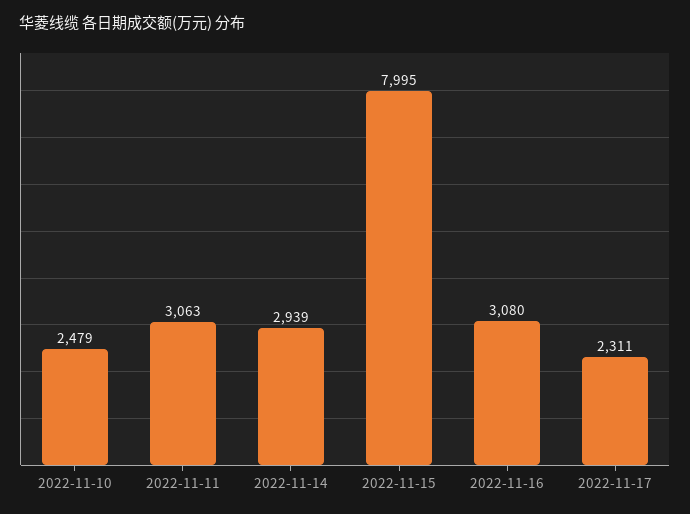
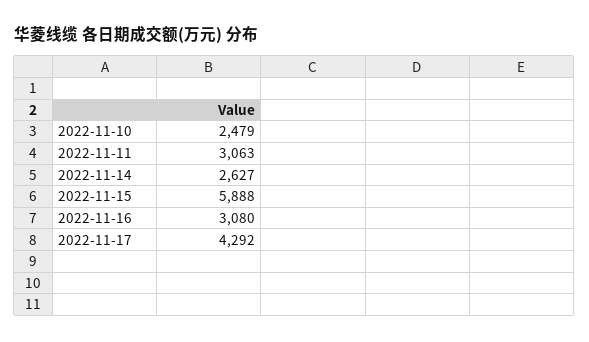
  {
    "2022-11-10": 2479,
    "2022-11-11": 3063,
-   "2022-11-14": 2939,
+   "2022-11-14": 2627,
-   "2022-11-15": 7995,
+   "2022-11-15": 5888,
    "2022-11-16": 3080,
-   "2022-11-17": 2311
+   "2022-11-17": 4292
  }

